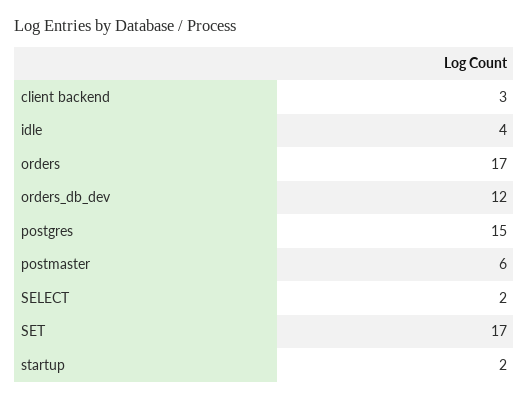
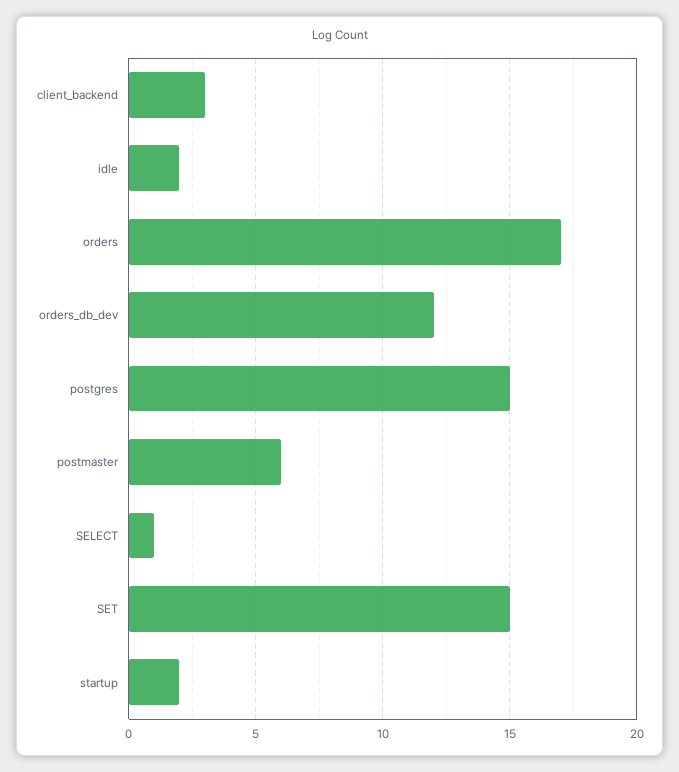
  {
    "client backend": 3,
-   "idle": 4,
+   "idle": 2,
    "orders": 17,
    "orders_db_dev": 12,
    "postgres": 15,
    "postmaster": 6,
-   "SELECT": 2,
+   "SELECT": 1,
-   "SET": 17,
+   "SET": 15,
    "startup": 2
  }

